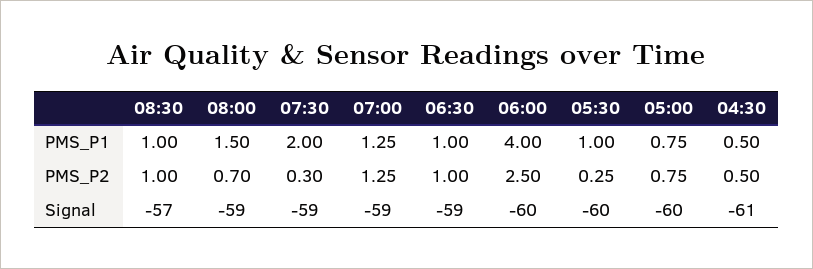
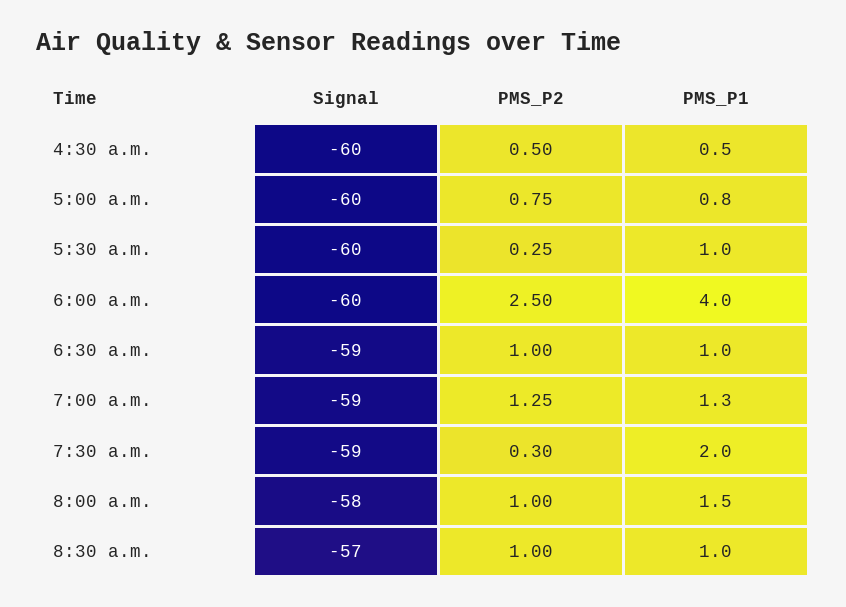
  {
    "08:30": {
      "PMS_P1": 1,
      "PMS_P2": 1,
      "Signal": -57
    },
    "08:00": {
      "PMS_P1": 1.5,
-     "PMS_P2": 0.7,
+     "PMS_P2": 1,
-     "Signal": -59
+     "Signal": -58
    },
    "07:30": {
      "PMS_P1": 2,
      "PMS_P2": 0.3,
      "Signal": -59
    },
    "07:00": {
      "PMS_P1": 1.25,
      "PMS_P2": 1.25,
      "Signal": -59
    },
    "06:30": {
      "PMS_P1": 1,
      "PMS_P2": 1,
      "Signal": -59
    },
    "06:00": {
      "PMS_P1": 4,
      "PMS_P2": 2.5,
      "Signal": -60
    },
    "05:30": {
      "PMS_P1": 1,
      "PMS_P2": 0.25,
      "Signal": -60
    },
    "05:00": {
      "PMS_P1": 0.75,
      "PMS_P2": 0.75,
      "Signal": -60
    },
    "04:30": {
      "PMS_P1": 0.5,
      "PMS_P2": 0.5,
-     "Signal": -61
+     "Signal": -60
    }
  }

